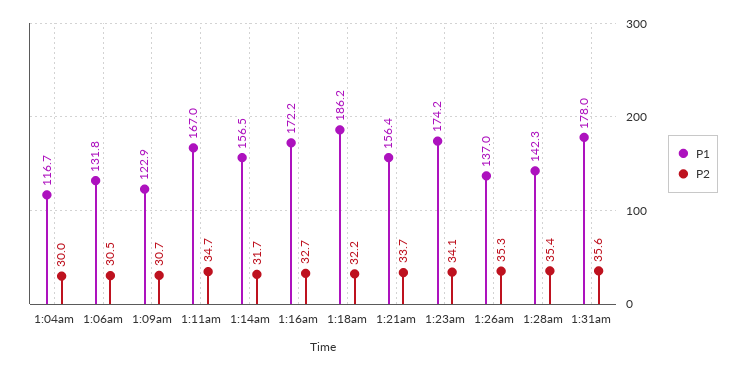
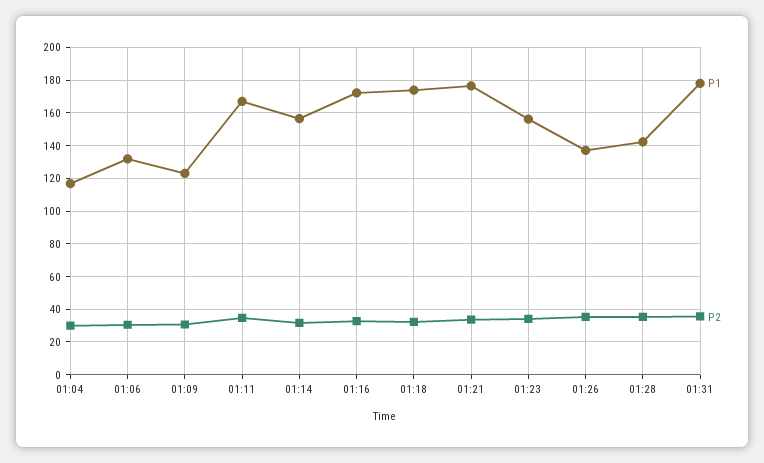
  {
    "P1": {
      "1:04am": 116.7,
      "1:06am": 131.8,
      "1:09am": 122.9,
      "1:11am": 167,
      "1:14am": 156.5,
      "1:16am": 172.2,
-     "1:18am": 186.2,
+     "1:18am": 175,
-     "1:21am": 156.4,
+     "1:21am": 175,
-     "1:23am": 174.2,
+     "1:23am": 155,
      "1:26am": 137,
      "1:28am": 142.3,
      "1:31am": 178
    },
    "P2": {
      "1:04am": 30,
      "1:06am": 30.5,
      "1:09am": 30.7,
      "1:11am": 34.7,
      "1:14am": 31.7,
      "1:16am": 32.7,
      "1:18am": 32.2,
      "1:21am": 33.7,
      "1:23am": 34.1,
      "1:26am": 35.3,
      "1:28am": 35.4,
      "1:31am": 35.6
    }
  }

